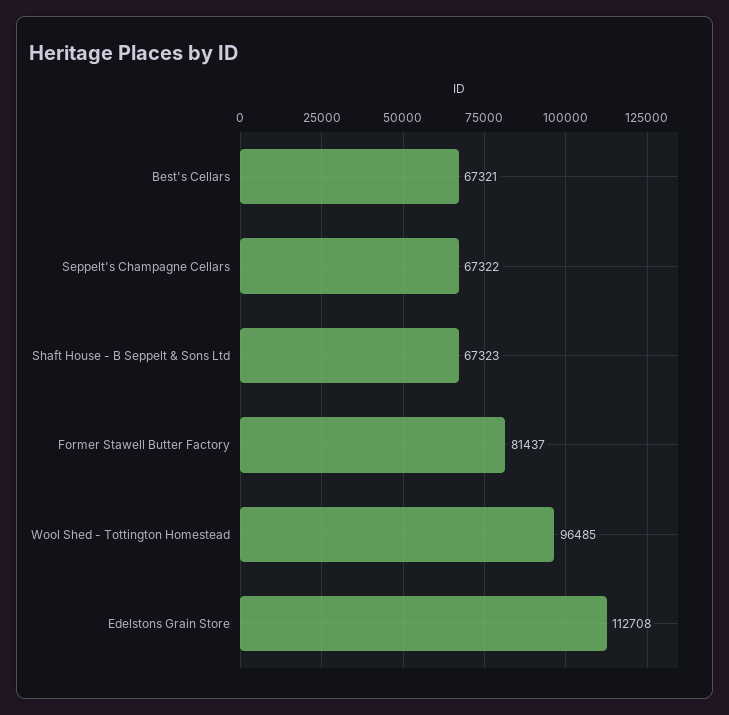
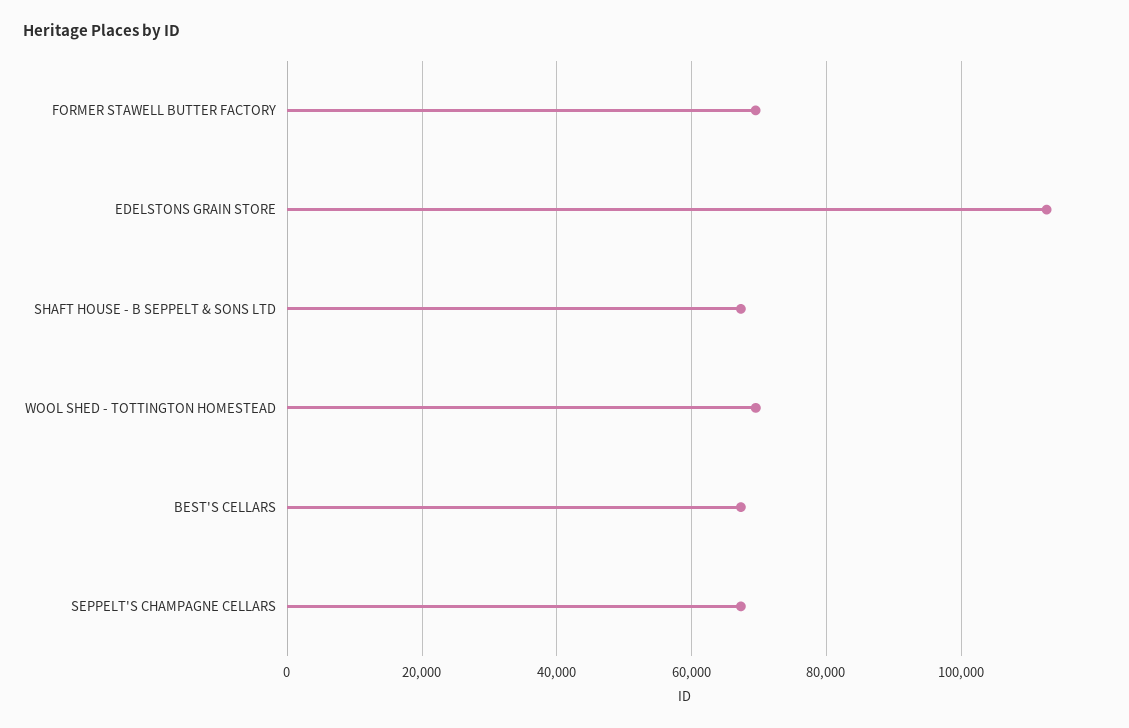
  {
    "Best's Cellars": 67321,
    "Seppelt's Champagne Cellars": 67322,
    "Shaft House - B Seppelt & Sons Ltd": 67323,
-   "Former Stawell Butter Factory": 81437,
+   "Former Stawell Butter Factory": 70000,
-   "Wool Shed - Tottington Homestead": 96485,
+   "Wool Shed - Tottington Homestead": 70000,
    "Edelstons Grain Store": 112708
  }

